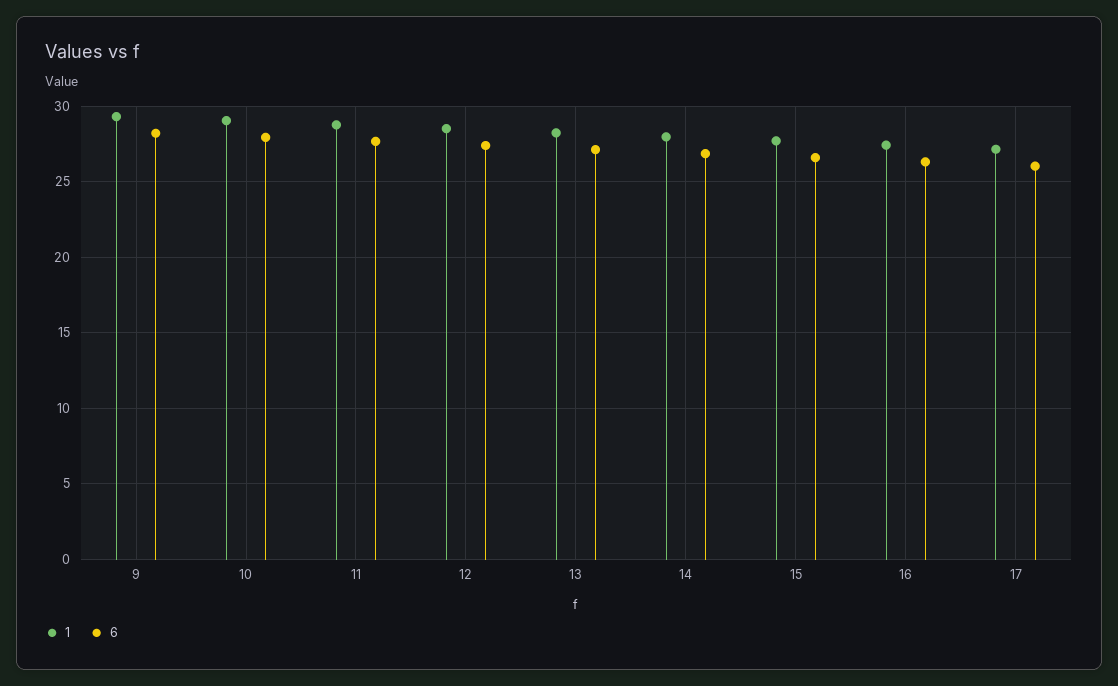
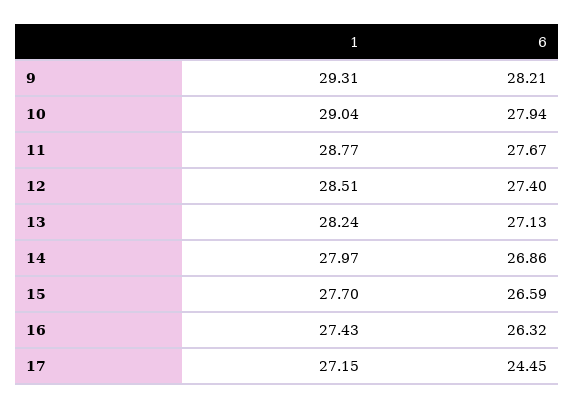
  {
    "1": {
      "9": 29.31,
      "10": 29.04,
      "11": 28.77,
      "12": 28.51,
      "13": 28.24,
      "14": 27.97,
      "15": 27.7,
      "16": 27.43,
      "17": 27.15
    },
    "6": {
      "9": 28.21,
      "10": 27.94,
      "11": 27.67,
      "12": 27.4,
      "13": 27.13,
      "14": 26.86,
      "15": 26.59,
      "16": 26.32,
-     "17": 26
+     "17": 24.45
    }
  }

